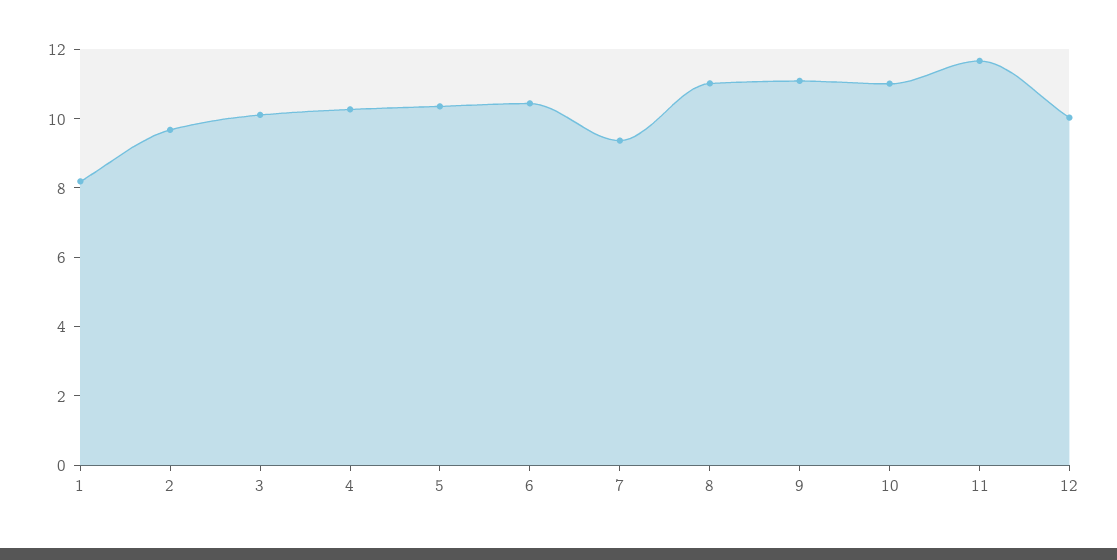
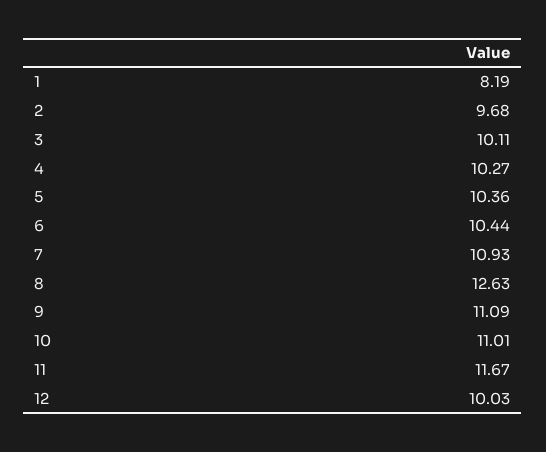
  {
    "1": 8.19,
    "2": 9.68,
    "3": 10.11,
    "4": 10.27,
    "5": 10.36,
    "6": 10.44,
-   "7": 9.5,
+   "7": 10.93,
-   "8": 11,
+   "8": 12.63,
    "9": 11.09,
    "10": 11.01,
    "11": 11.67,
    "12": 10.03
  }

